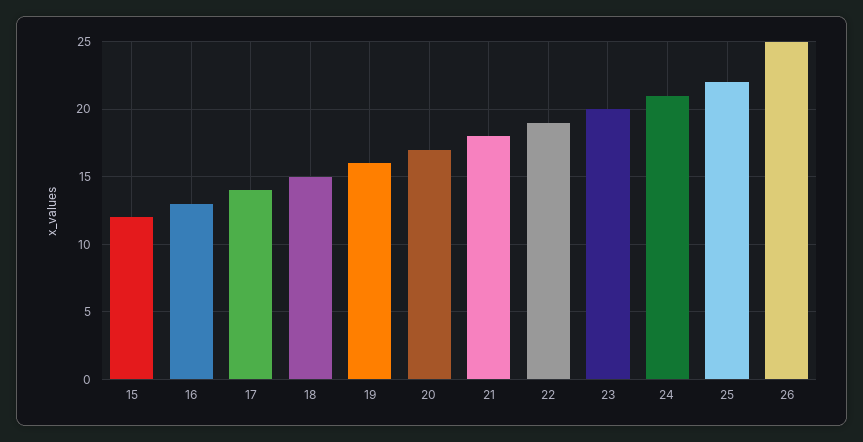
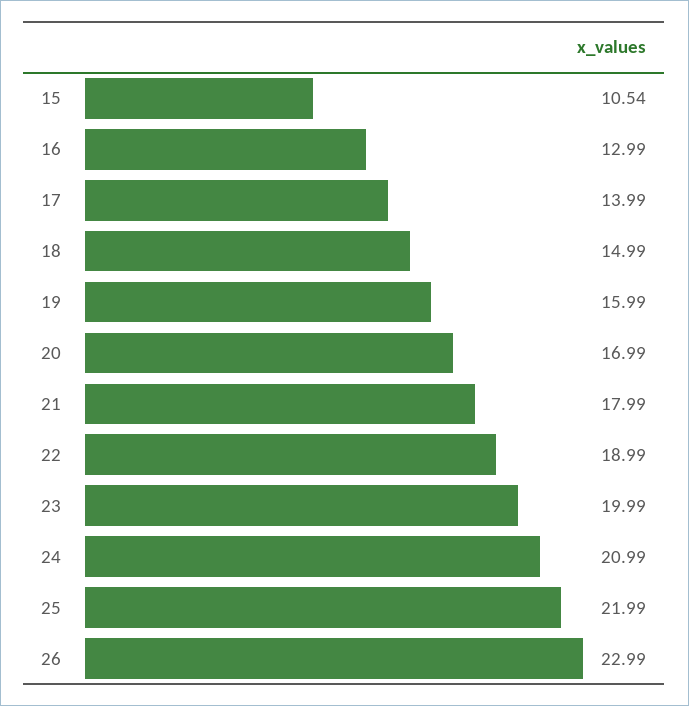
  {
-   "15": 12,
+   "15": 10.54,
    "16": 12.99,
    "17": 13.99,
    "18": 14.99,
    "19": 15.99,
    "20": 16.99,
    "21": 17.99,
    "22": 18.99,
    "23": 19.99,
    "24": 20.99,
    "25": 21.99,
-   "26": 25
+   "26": 22.99
  }

